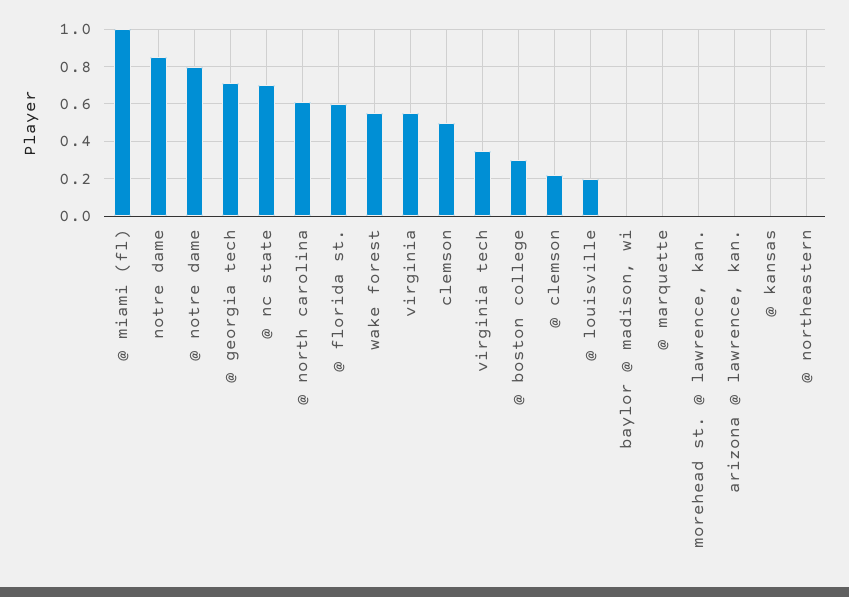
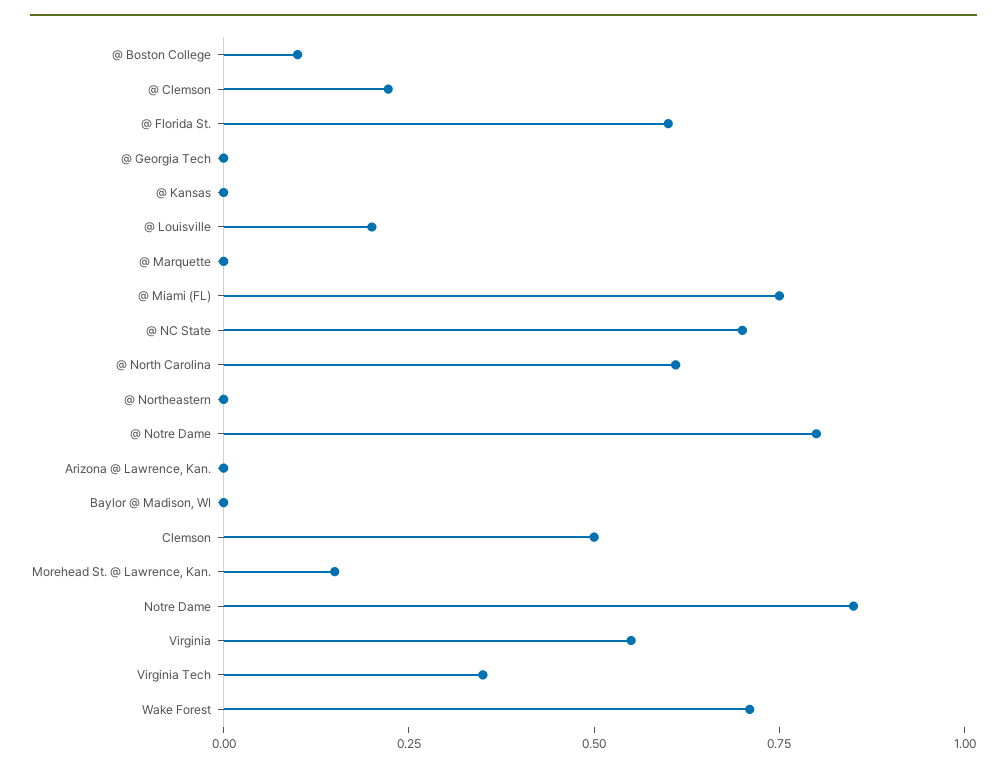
  {
-   "@ miami (fl)": 1,
+   "@ miami (fl)": 0.75,
    "notre dame": 0.85,
    "@ notre dame": 0.8,
-   "@ georgia tech": 0.7,
+   "@ georgia tech": 0,
    "@ nc state": 0.7,
    "@ north carolina": 0.6,
    "@ florida st.": 0.6,
-   "wake forest": 0.55,
+   "wake forest": 0.7,
    "virginia": 0.55,
    "clemson": 0.5,
    "virginia tech": 0.35,
-   "@ boston college": 0.3,
+   "@ boston college": 0.1,
    "@ clemson": 0.2,
    "@ louisville": 0.2,
    "baylor @ madison, wi": 0,
    "@ marquette": 0,
-   "morehead st. @ lawrence, kan.": 0,
+   "morehead st. @ lawrence, kan.": 0.15,
    "arizona @ lawrence, kan.": 0,
    "@ kansas": 0,
    "@ northeastern": 0
  }

